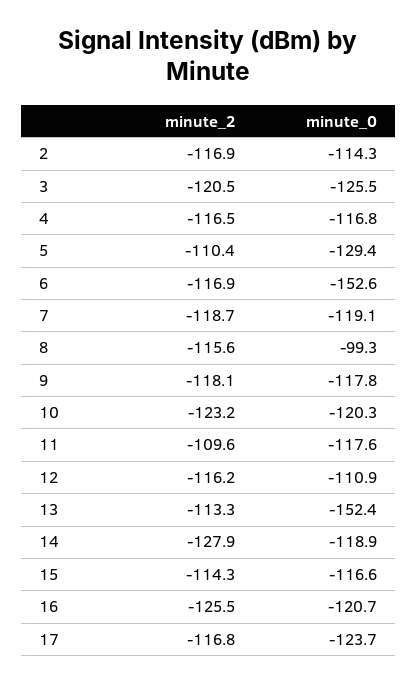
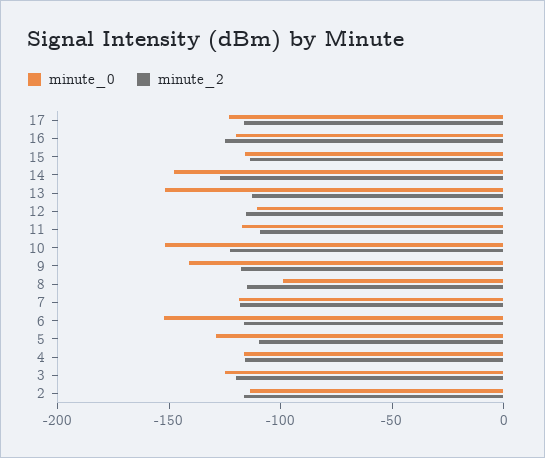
  {
    "minute_2": {
      "2": -116.9,
      "3": -120.5,
      "4": -116.5,
      "5": -110.4,
      "6": -116.9,
      "7": -118.7,
      "8": -115.6,
      "9": -118.1,
      "10": -123.2,
      "11": -109.6,
      "12": -116.2,
      "13": -113.3,
      "14": -127.9,
      "15": -114.3,
      "16": -125.5,
      "17": -116.8
    },
    "minute_0": {
      "2": -114.3,
      "3": -125.5,
      "4": -116.8,
      "5": -129.4,
      "6": -152.6,
      "7": -119.1,
      "8": -99.3,
-     "9": -117.8,
+     "9": -140,
-     "10": -120.3,
+     "10": -150,
      "11": -117.6,
      "12": -110.9,
      "13": -152.4,
-     "14": -118.9,
+     "14": -150,
      "15": -116.6,
      "16": -120.7,
      "17": -123.7
    }
  }

